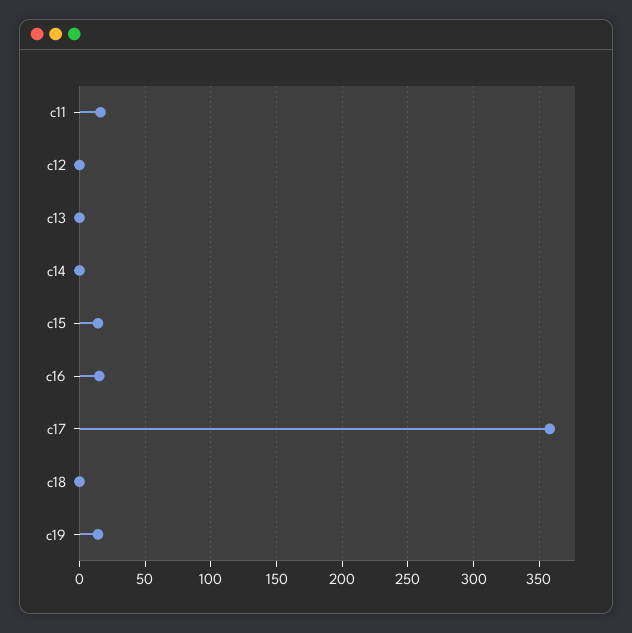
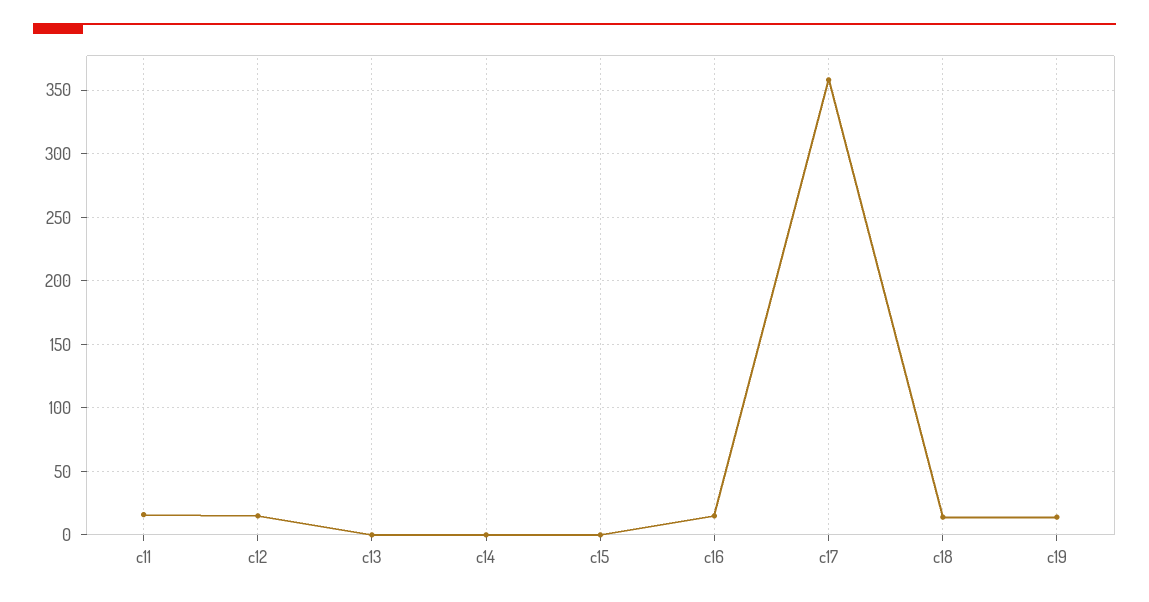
  {
    "c11": 15,
-   "c12": 0,
+   "c12": 15,
    "c13": 0,
    "c14": 0,
-   "c15": 15,
+   "c15": 0,
    "c16": 15,
    "c17": 360,
-   "c18": 0,
+   "c18": 15,
    "c19": 15
  }

